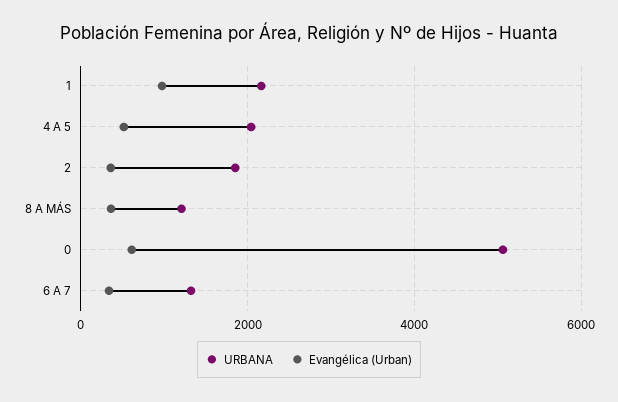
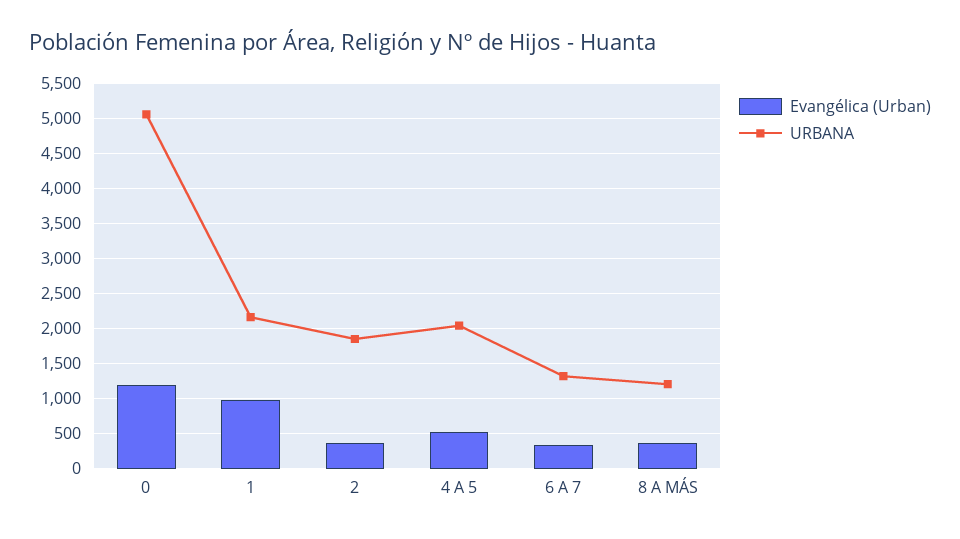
  {
    "URBANA": {
      "1": 2200,
      "4 A 5": 2000,
      "2": 1900,
      "8 A MÁS": 1200,
      "0": 5100,
      "6 A 7": 1300
    },
    "Evangélica (Urban)": {
      "1": 1000,
      "4 A 5": 500,
      "2": 400,
      "8 A MÁS": 400,
-     "0": 600,
+     "0": 1200,
      "6 A 7": 300
    }
  }

